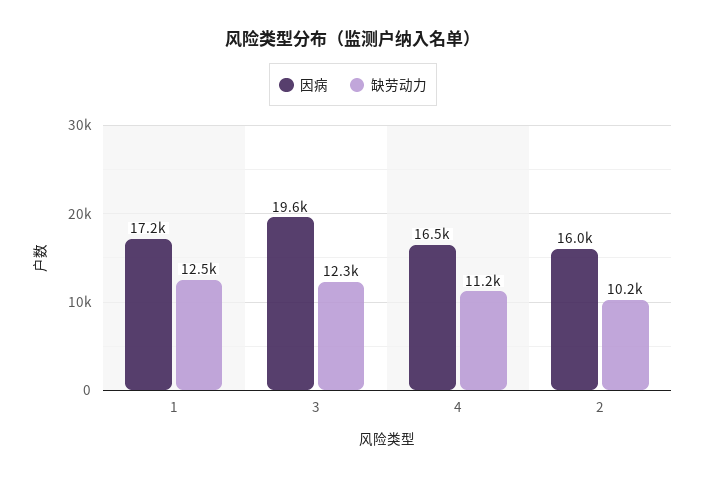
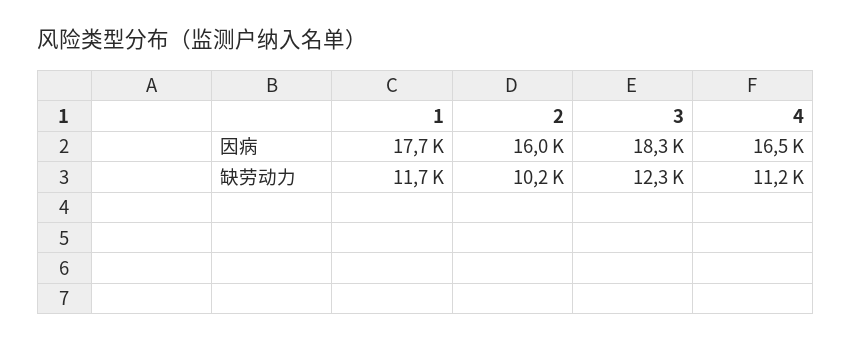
  {
    "因病": {
-     "1": 17200,
+     "1": 17700,
-     "3": 19600,
+     "3": 18300,
      "4": 16500,
      "2": 16000
    },
    "缺劳动力": {
-     "1": 12500,
+     "1": 11700,
      "3": 12300,
      "4": 11200,
      "2": 10200
    }
  }

